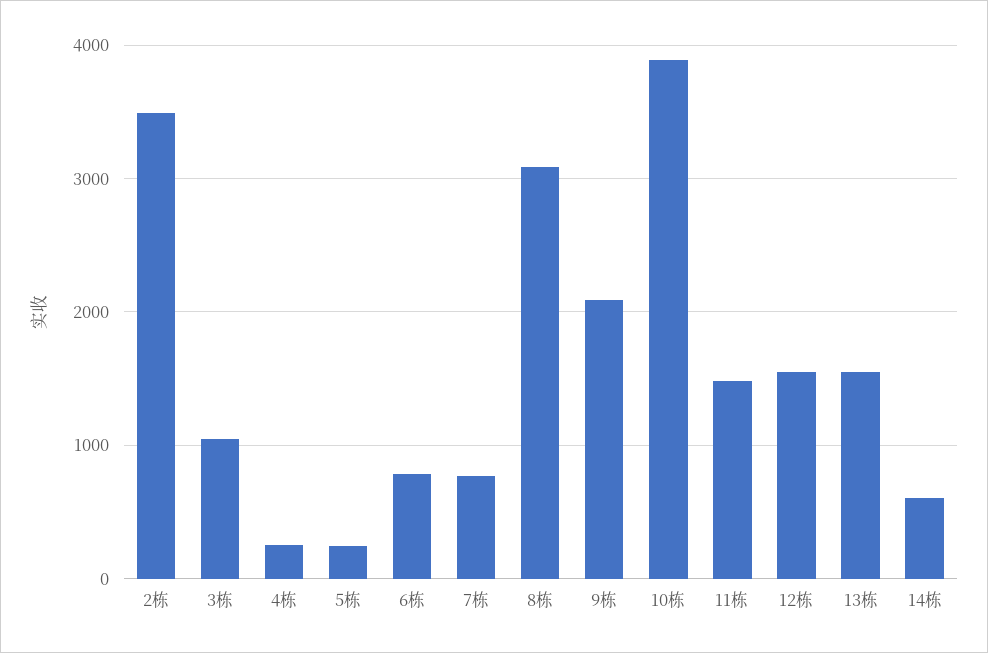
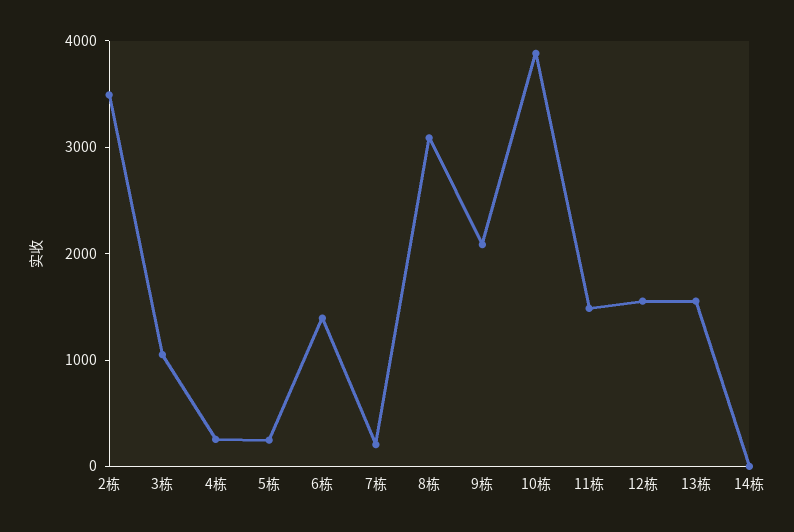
  {
    "2栋": 3500,
    "3栋": 1100,
    "4栋": 300,
    "5栋": 200,
-   "6栋": 800,
+   "6栋": 1400,
-   "7栋": 800,
+   "7栋": 200,
    "8栋": 3100,
    "9栋": 2100,
    "10栋": 3900,
    "11栋": 1500,
    "12栋": 1600,
    "13栋": 1600,
-   "14栋": 600
+   "14栋": 0
  }

